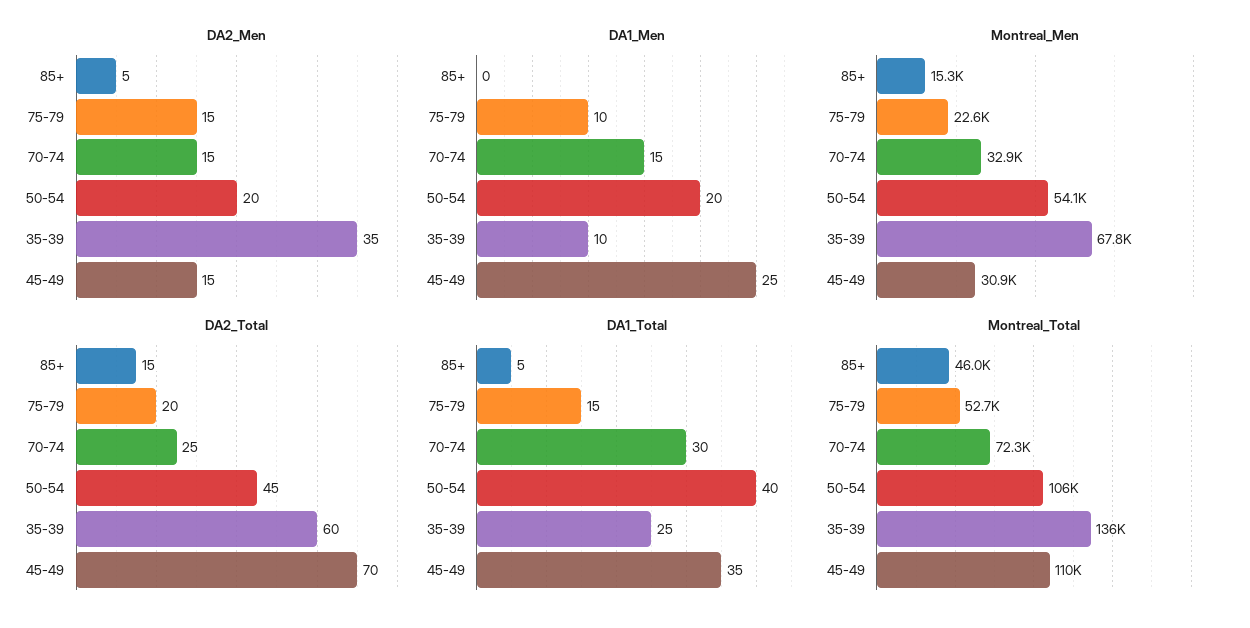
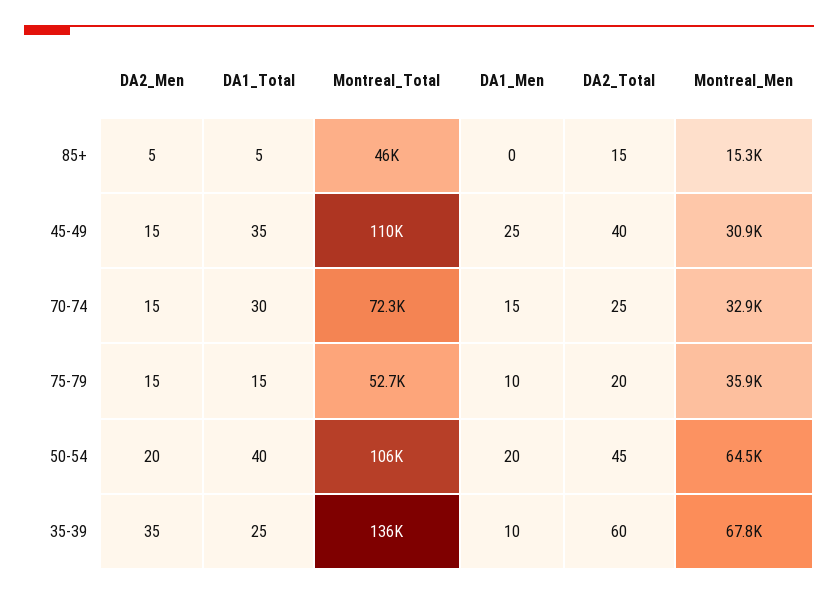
  {
    "DA2_Men": {
      "85+": 5,
      "75-79": 15,
      "70-74": 15,
      "50-54": 20,
      "35-39": 35,
      "45-49": 15
    },
    "DA1_Men": {
      "85+": 0,
      "75-79": 10,
      "70-74": 15,
      "50-54": 20,
      "35-39": 10,
      "45-49": 25
    },
    "Montreal_Men": {
      "85+": 15300,
-     "75-79": 22600,
+     "75-79": 35900,
      "70-74": 32900,
-     "50-54": 54100,
+     "50-54": 64500,
      "35-39": 67800,
      "45-49": 30900
    },
    "DA2_Total": {
      "85+": 15,
      "75-79": 20,
      "70-74": 25,
      "50-54": 45,
      "35-39": 60,
-     "45-49": 70
+     "45-49": 40
    },
    "DA1_Total": {
      "85+": 5,
      "75-79": 15,
      "70-74": 30,
      "50-54": 40,
      "35-39": 25,
      "45-49": 35
    },
    "Montreal_Total": {
      "85+": 46000,
      "75-79": 52700,
      "70-74": 72300,
      "50-54": 106000,
      "35-39": 136000,
      "45-49": 110000
    }
  }

